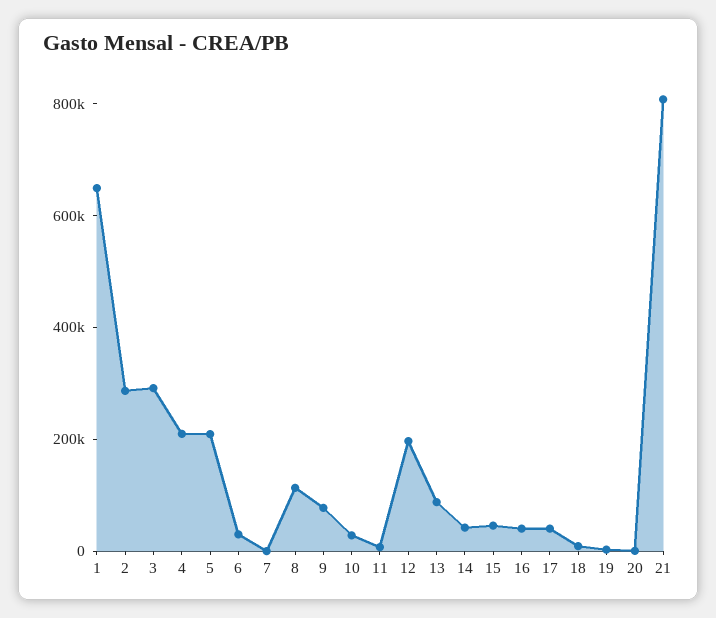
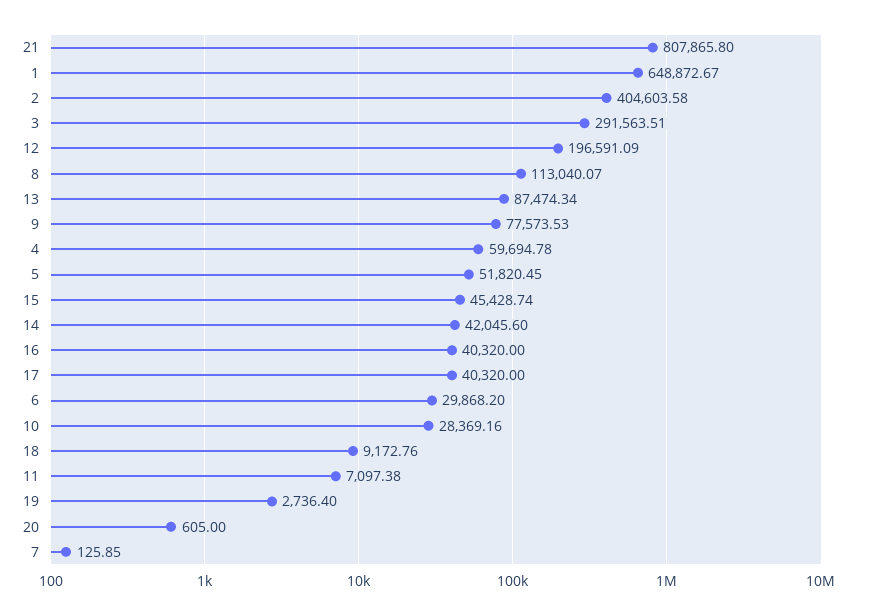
  {
    "1": 648872.67,
-   "2": 300000,
+   "2": 404603.58,
    "3": 291563.51,
-   "4": 200000,
+   "4": 59694.78,
-   "5": 200000,
+   "5": 51820.45,
    "6": 29868.2,
    "7": 125.85,
    "8": 113040.07,
    "9": 77573.53,
    "10": 28369.16,
    "11": 7097.38,
    "12": 196591.09,
    "13": 87474.34,
    "14": 42045.6,
    "15": 45428.74,
    "16": 40320,
    "17": 40320,
    "18": 9172.76,
    "19": 2736.4,
    "20": 605,
    "21": 807865.8
  }

